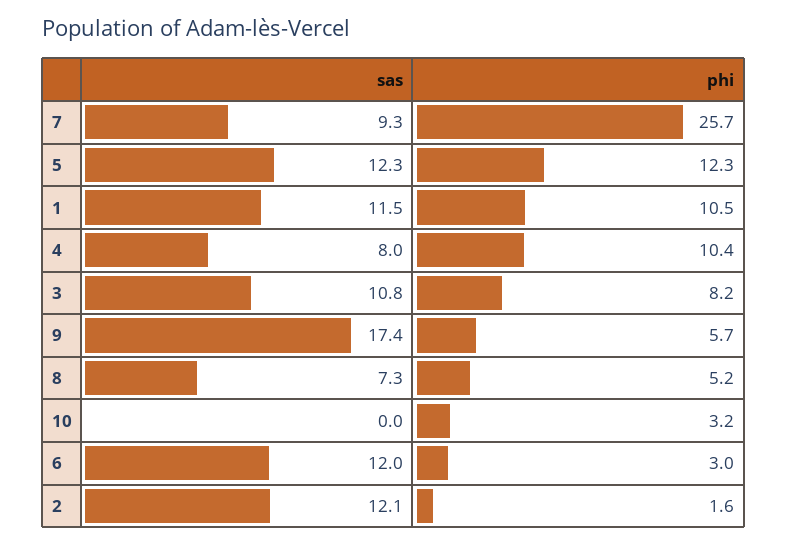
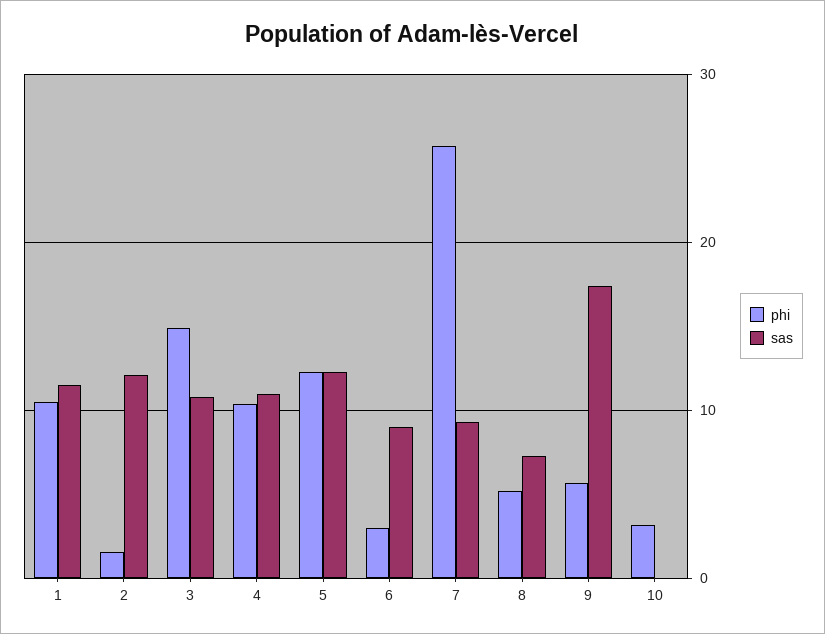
  {
    "sas": {
      "7": 9.3,
      "5": 12.3,
      "1": 11.5,
-     "4": 8,
+     "4": 11,
      "3": 10.8,
      "9": 17.4,
      "8": 7.3,
      "10": 0,
-     "6": 12,
+     "6": 9,
      "2": 12.1
    },
    "phi": {
      "7": 25.7,
      "5": 12.3,
      "1": 10.5,
      "4": 10.4,
-     "3": 8.2,
+     "3": 15,
      "9": 5.7,
      "8": 5.2,
      "10": 3.2,
      "6": 3,
      "2": 1.6
    }
  }

